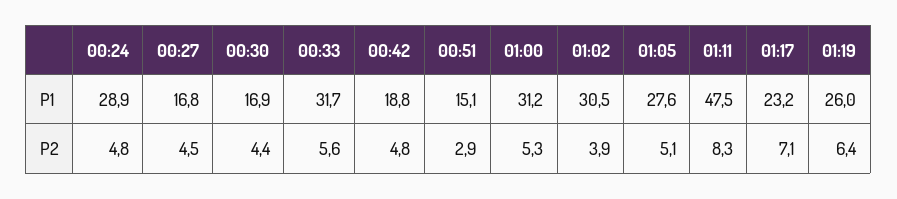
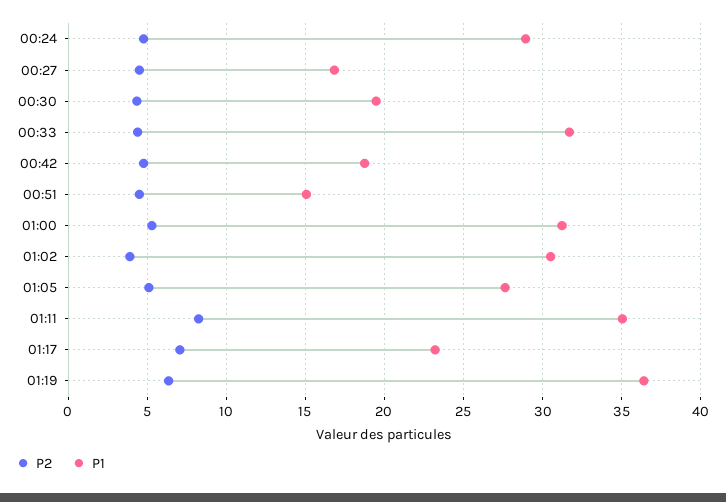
  {
    "P1": {
      "00:24": 28.9,
      "00:27": 16.8,
-     "00:30": 16.9,
+     "00:30": 19.5,
      "00:33": 31.7,
      "00:42": 18.8,
      "00:51": 15.1,
      "01:00": 31.2,
      "01:02": 30.5,
      "01:05": 27.6,
-     "01:11": 47.5,
+     "01:11": 35,
      "01:17": 23.2,
-     "01:19": 26
+     "01:19": 36.5
    },
    "P2": {
      "00:24": 4.8,
      "00:27": 4.5,
      "00:30": 4.4,
-     "00:33": 5.6,
+     "00:33": 4.5,
      "00:42": 4.8,
-     "00:51": 2.9,
+     "00:51": 4.5,
      "01:00": 5.3,
      "01:02": 3.9,
      "01:05": 5.1,
      "01:11": 8.3,
      "01:17": 7.1,
      "01:19": 6.4
    }
  }

